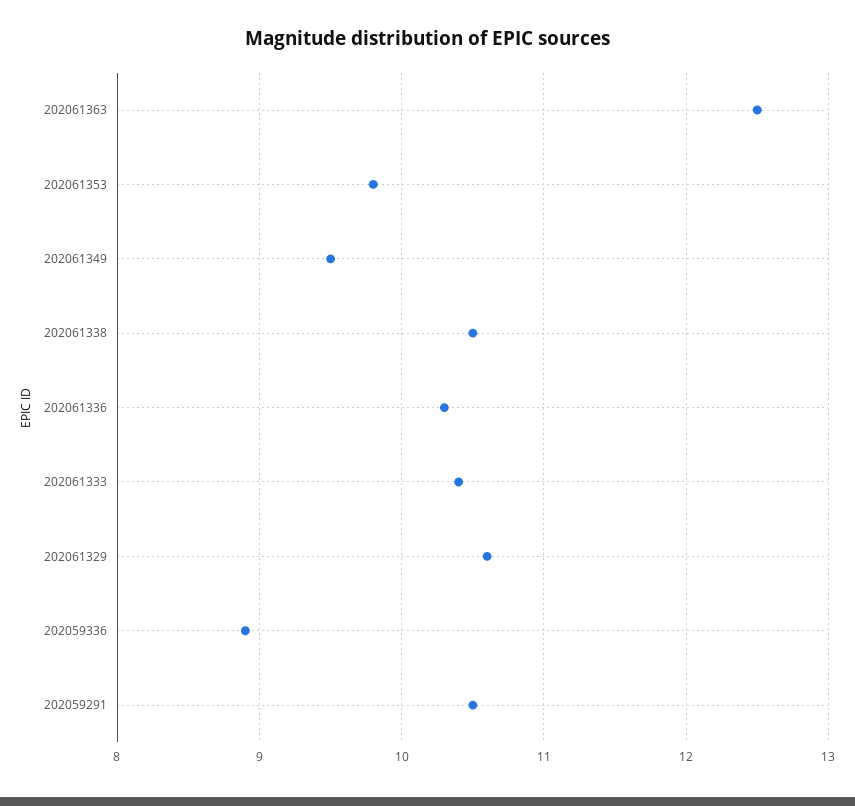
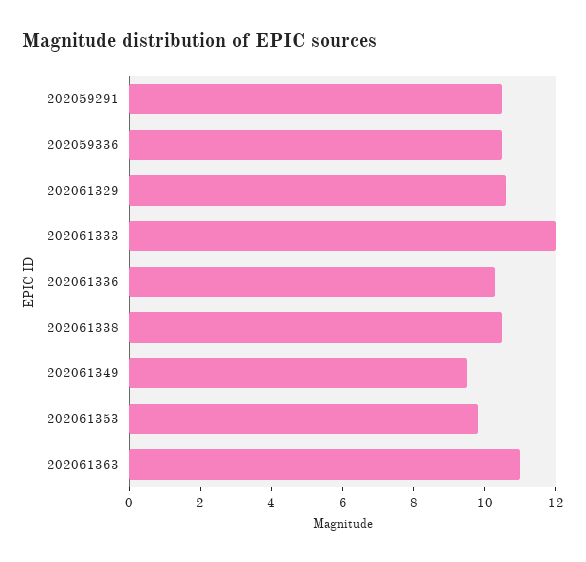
  {
-   "202061363": 12.5,
+   "202061363": 11,
    "202061353": 9.8,
    "202061349": 9.5,
    "202061338": 10.5,
    "202061336": 10.3,
-   "202061333": 10.4,
+   "202061333": 12,
    "202061329": 10.6,
-   "202059336": 8.9,
+   "202059336": 10.5,
    "202059291": 10.5
  }

